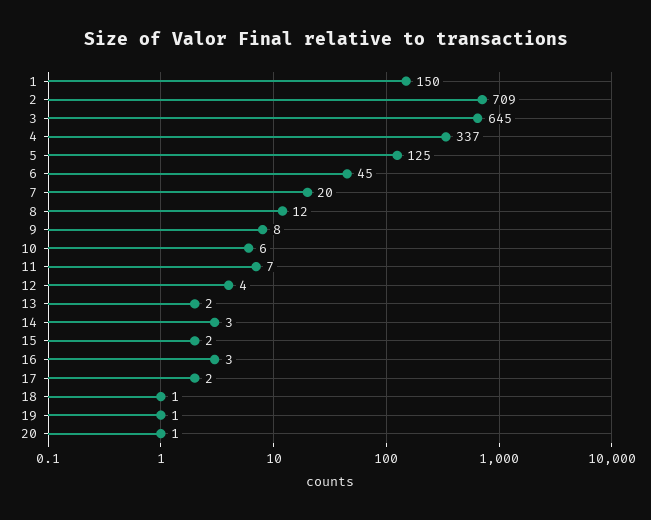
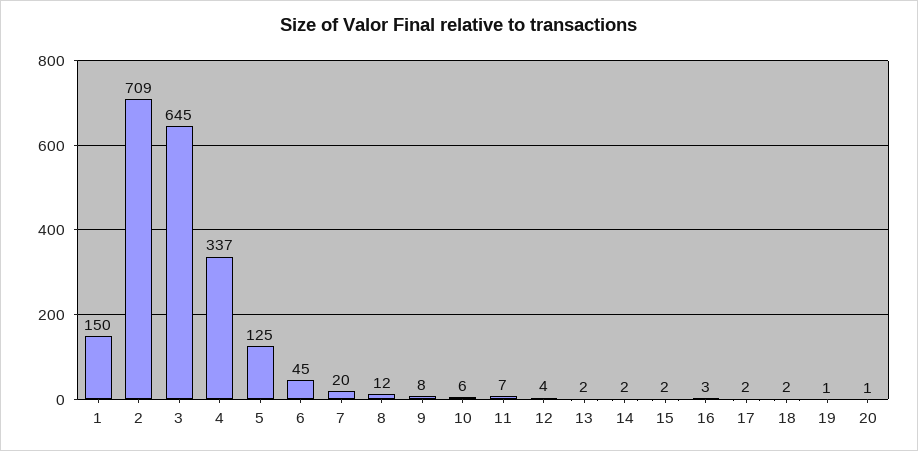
  {
    "1": 150,
    "2": 709,
    "3": 645,
    "4": 337,
    "5": 125,
    "6": 45,
    "7": 20,
    "8": 12,
    "9": 8,
    "10": 6,
    "11": 7,
    "12": 4,
    "13": 2,
-   "14": 3,
+   "14": 2,
    "15": 2,
    "16": 3,
    "17": 2,
-   "18": 1,
+   "18": 2,
    "19": 1,
    "20": 1
  }

